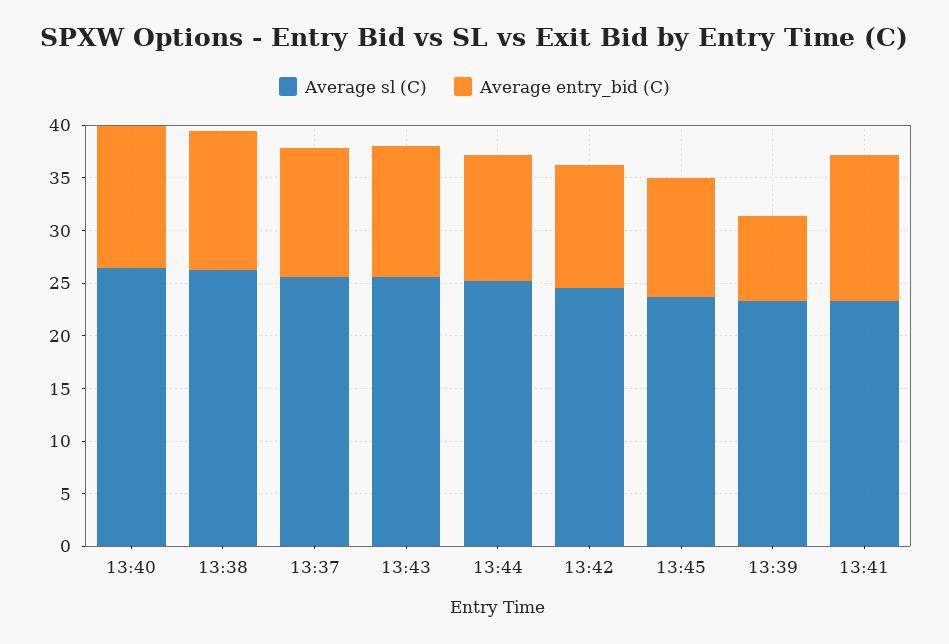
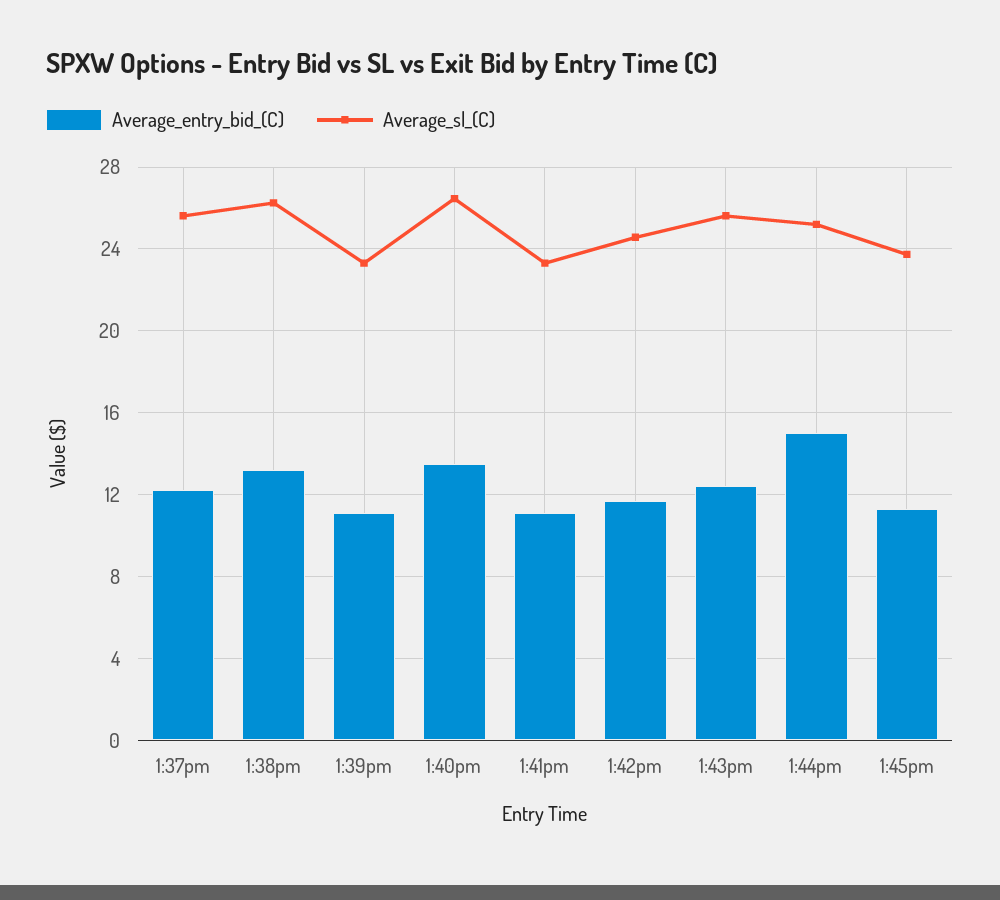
  {
    "Average sl (C)": {
      "13:40": 26.5,
      "13:38": 26.5,
      "13:37": 25.5,
      "13:43": 25.5,
      "13:44": 25,
      "13:42": 24.5,
      "13:45": 23.5,
      "13:39": 23.5,
      "13:41": 23.5
    },
    "Average entry_bid (C)": {
      "13:40": 13.5,
      "13:38": 13,
      "13:37": 12,
      "13:43": 12.5,
-     "13:44": 12,
+     "13:44": 15,
      "13:42": 11.5,
      "13:45": 11.5,
-     "13:39": 8,
+     "13:39": 11,
-     "13:41": 14
+     "13:41": 11
    }
  }

